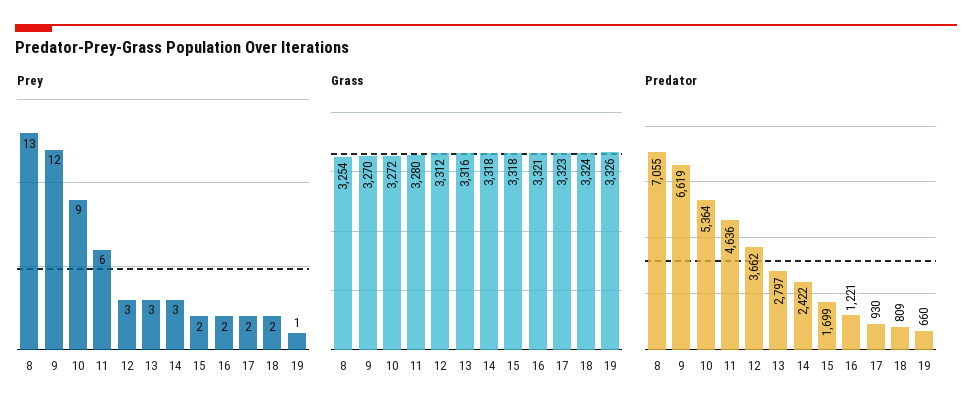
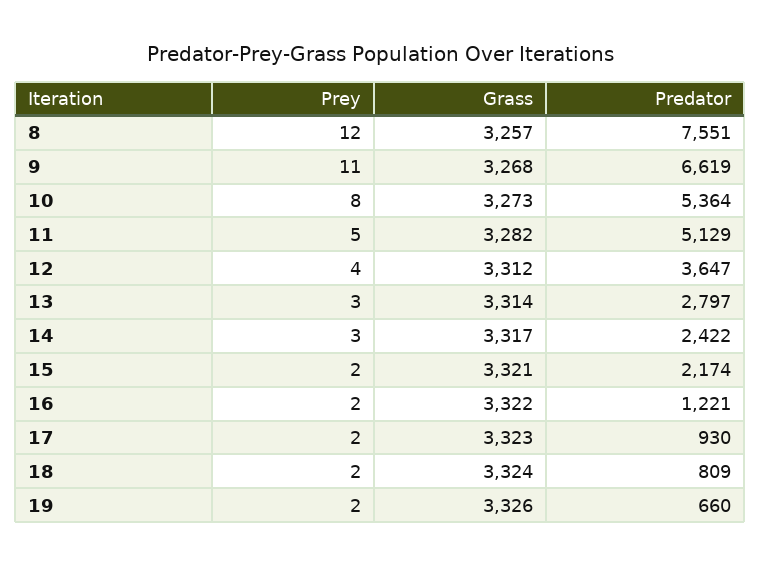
  {
    "Prey": {
-     "8": 13,
+     "8": 12,
-     "9": 12,
+     "9": 11,
-     "10": 9,
+     "10": 8,
-     "11": 6,
+     "11": 5,
-     "12": 3,
+     "12": 4,
      "13": 3,
      "14": 3,
      "15": 2,
      "16": 2,
      "17": 2,
      "18": 2,
-     "19": 1
+     "19": 2
    },
    "Grass": {
-     "8": 3254,
+     "8": 3257,
-     "9": 3270,
+     "9": 3268,
-     "10": 3272,
+     "10": 3273,
-     "11": 3280,
+     "11": 3282,
      "12": 3312,
-     "13": 3316,
+     "13": 3314,
-     "14": 3318,
+     "14": 3317,
-     "15": 3318,
+     "15": 3321,
-     "16": 3321,
+     "16": 3322,
      "17": 3323,
      "18": 3324,
      "19": 3326
    },
    "Predator": {
-     "8": 7055,
+     "8": 7551,
      "9": 6619,
      "10": 5364,
-     "11": 4636,
+     "11": 5129,
-     "12": 3662,
+     "12": 3647,
      "13": 2797,
      "14": 2422,
-     "15": 1699,
+     "15": 2174,
      "16": 1221,
      "17": 930,
      "18": 809,
      "19": 660
    }
  }

